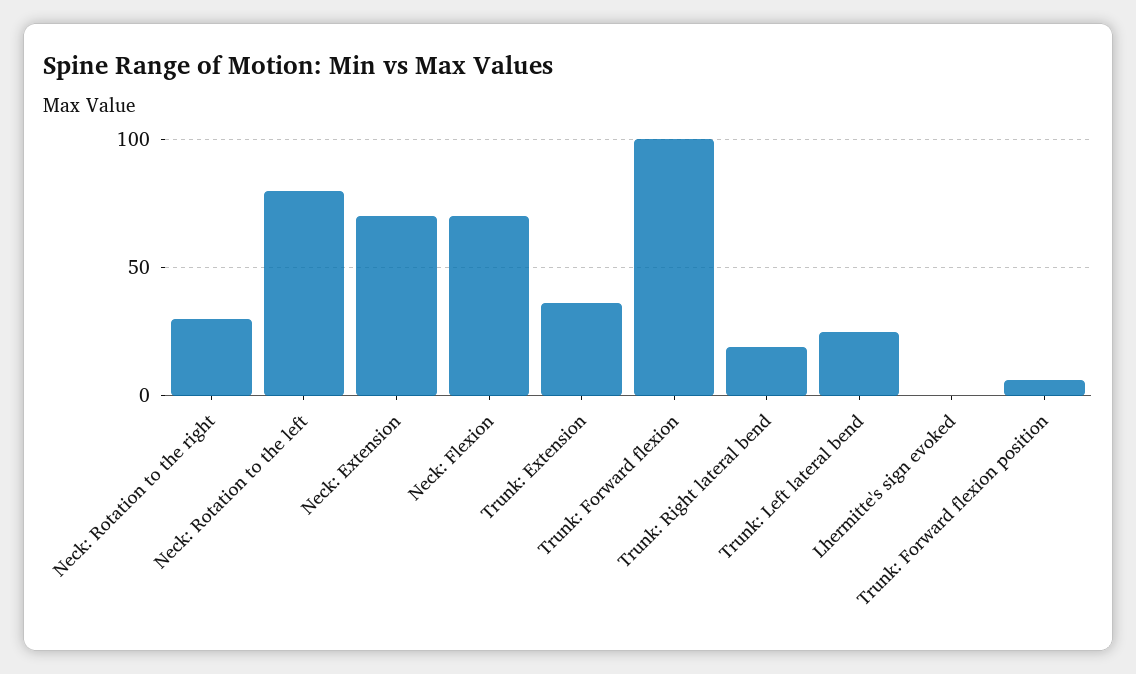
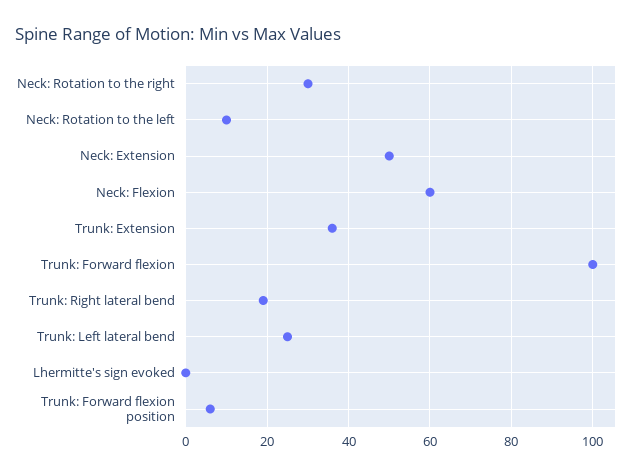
  {
    "Neck: Rotation to the right": 30,
-   "Neck: Rotation to the left": 80,
+   "Neck: Rotation to the left": 10,
-   "Neck: Extension": 70,
+   "Neck: Extension": 50,
-   "Neck: Flexion": 70,
+   "Neck: Flexion": 60,
    "Trunk: Extension": 35,
    "Trunk: Forward flexion": 100,
    "Trunk: Right lateral bend": 20,
    "Trunk: Left lateral bend": 25,
    "Lhermitte's sign evoked": 0,
    "Trunk: Forward flexion position": 5
  }

